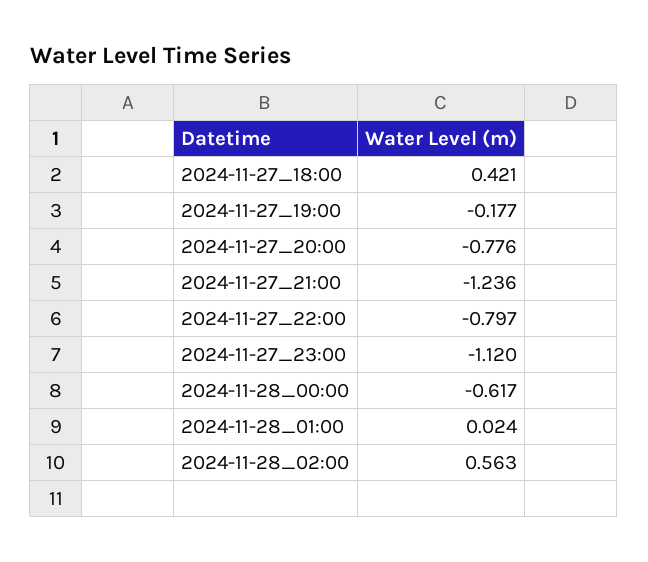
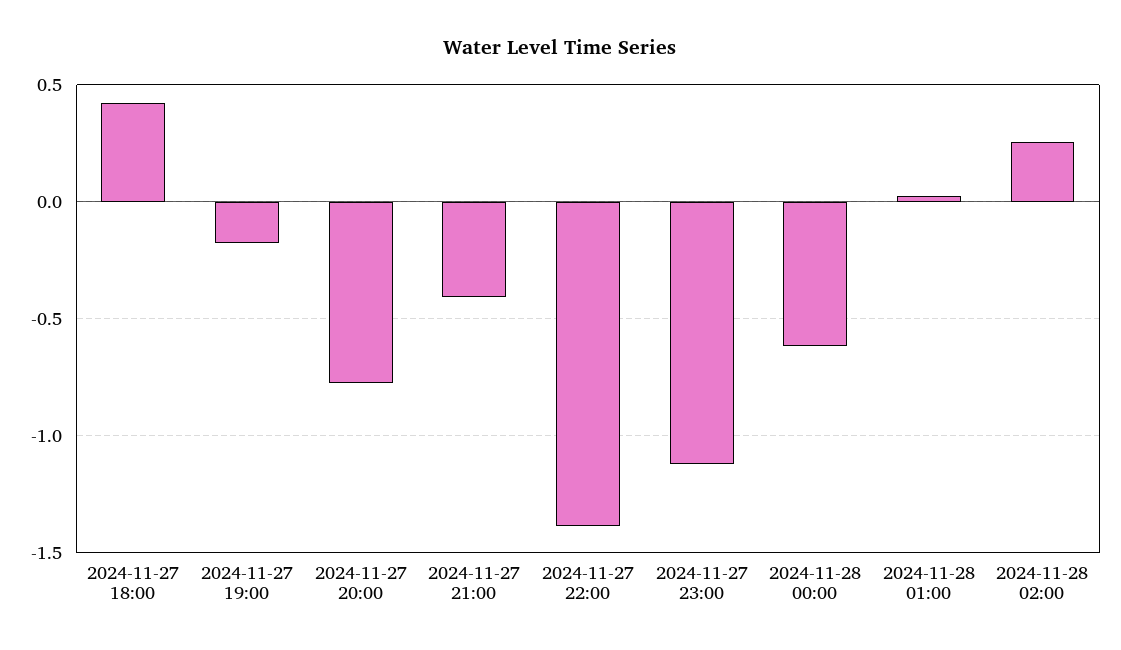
  {
    "2024-11-27_18:00": 0.421,
    "2024-11-27_19:00": -0.177,
    "2024-11-27_20:00": -0.776,
-   "2024-11-27_21:00": -1.236,
+   "2024-11-27_21:00": -0.4,
-   "2024-11-27_22:00": -0.797,
+   "2024-11-27_22:00": -1.4,
    "2024-11-27_23:00": -1.12,
    "2024-11-28_00:00": -0.617,
    "2024-11-28_01:00": 0.024,
-   "2024-11-28_02:00": 0.563
+   "2024-11-28_02:00": 0.25
  }

